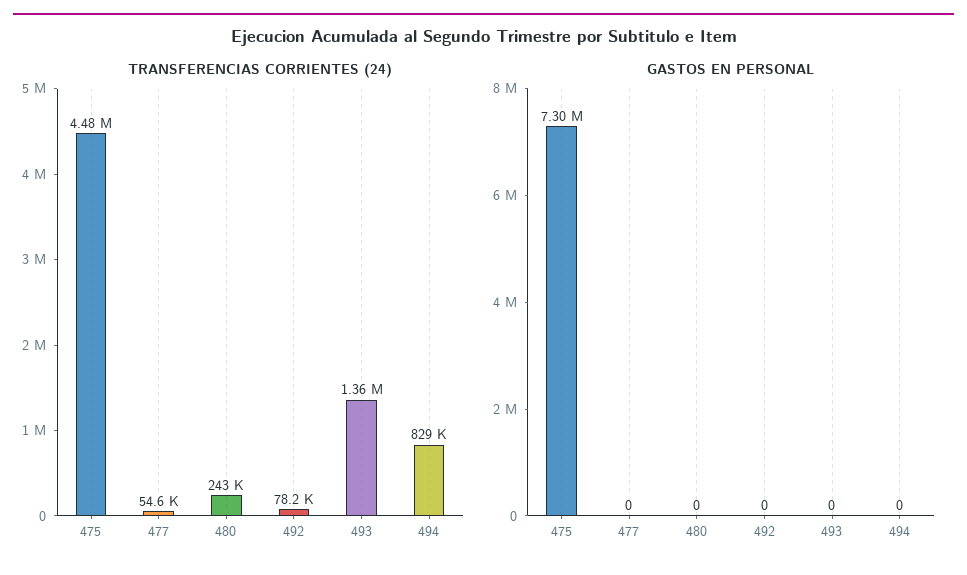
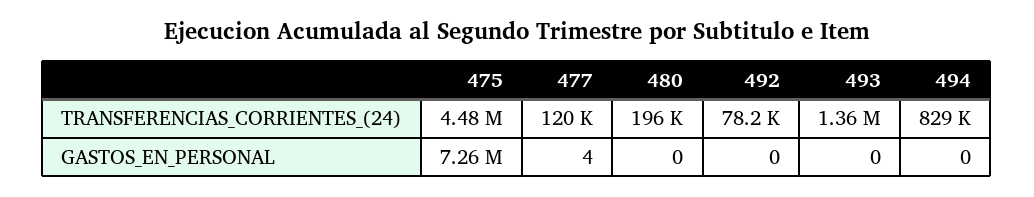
  {
    "TRANSFERENCIAS CORRIENTES (24)": {
      "475": 4480000,
-     "477": 54600,
+     "477": 120000,
-     "480": 243000,
+     "480": 196000,
      "492": 78200,
      "493": 1360000,
      "494": 829000
    },
    "GASTOS EN PERSONAL": {
-     "475": 7300000,
+     "475": 7260000,
-     "477": 0,
+     "477": 4,
      "480": 0,
      "492": 0,
      "493": 0,
      "494": 0
    }
  }

